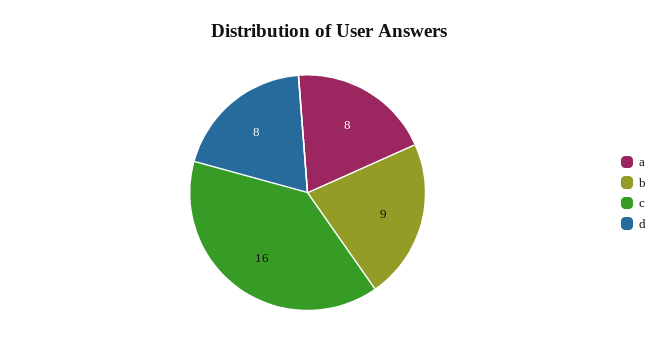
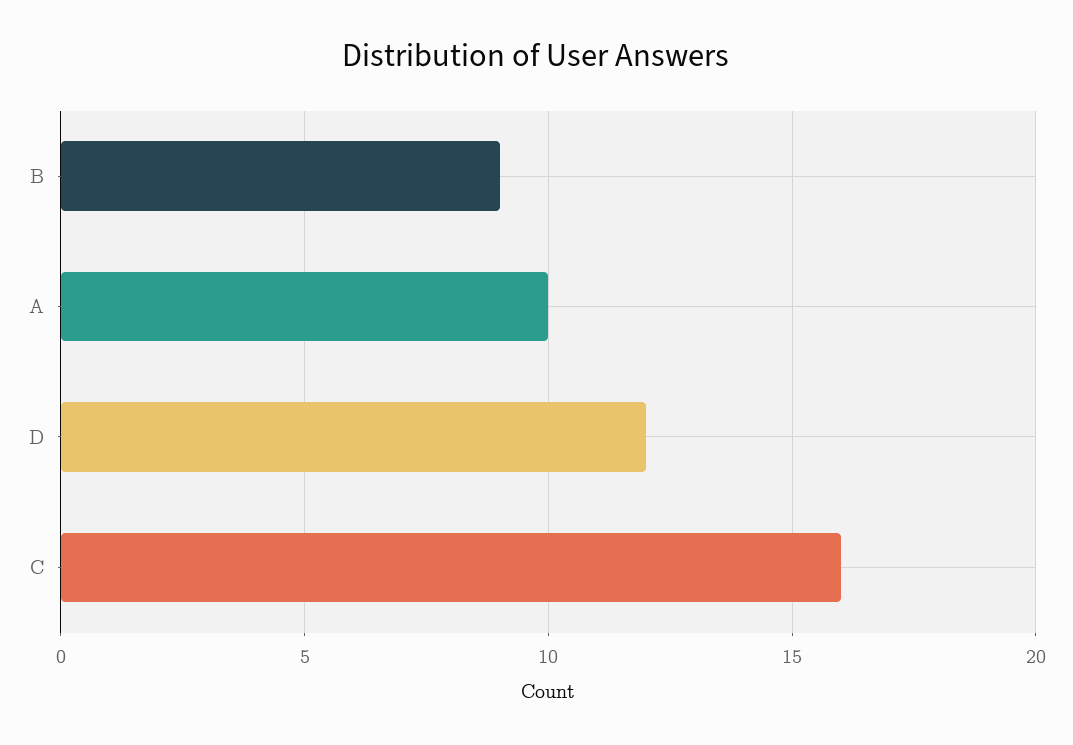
  {
-   "a": 8,
+   "a": 10,
    "b": 9,
    "c": 16,
-   "d": 8
+   "d": 12
  }

